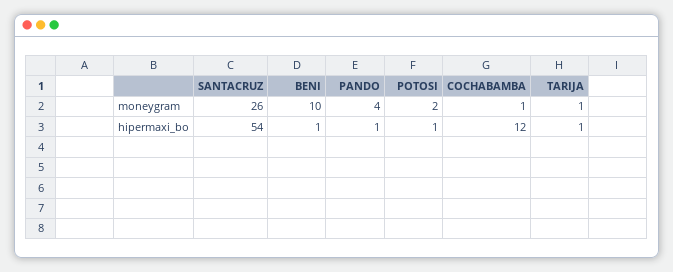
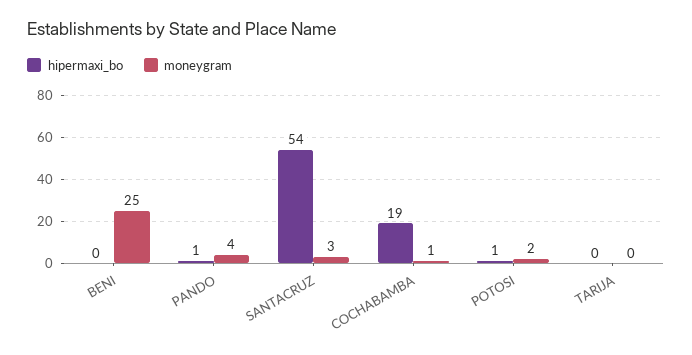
  {
    "moneygram": {
-     "SANTACRUZ": 26,
+     "SANTACRUZ": 3,
-     "BENI": 10,
+     "BENI": 25,
      "PANDO": 4,
      "POTOSI": 2,
      "COCHABAMBA": 1,
-     "TARIJA": 1
+     "TARIJA": 0
    },
    "hipermaxi_bo": {
      "SANTACRUZ": 54,
-     "BENI": 1,
+     "BENI": 0,
      "PANDO": 1,
      "POTOSI": 1,
-     "COCHABAMBA": 12,
+     "COCHABAMBA": 19,
-     "TARIJA": 1
+     "TARIJA": 0
    }
  }

